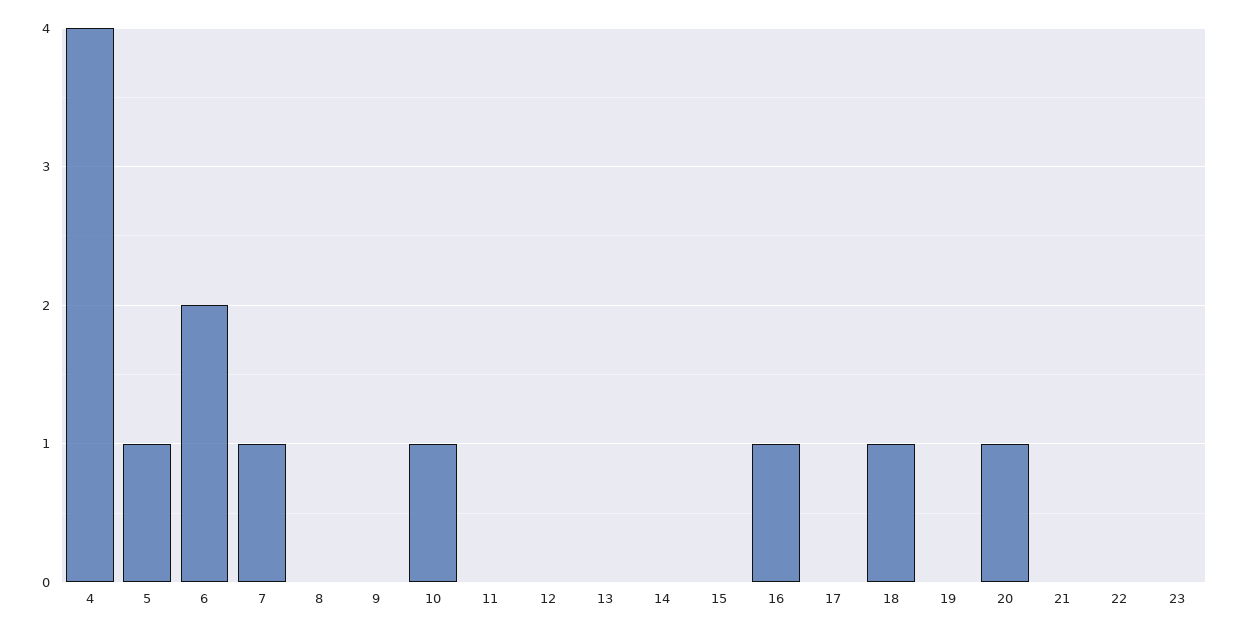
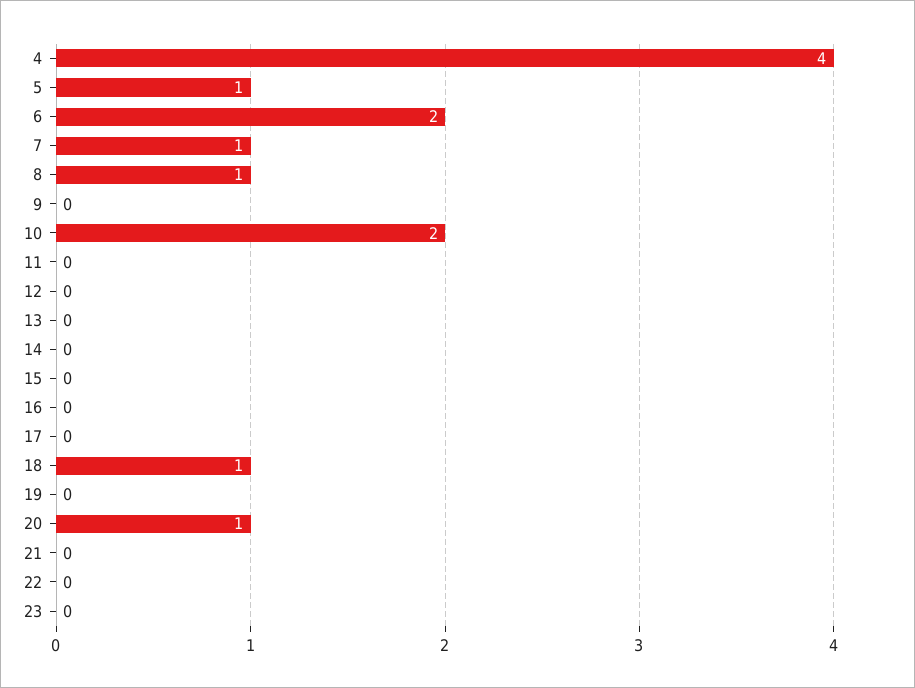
  {
    "4": 4,
    "5": 1,
    "6": 2,
    "7": 1,
-   "8": 0,
+   "8": 1,
    "9": 0,
-   "10": 1,
+   "10": 2,
    "11": 0,
    "12": 0,
    "13": 0,
    "14": 0,
    "15": 0,
-   "16": 1,
+   "16": 0,
    "17": 0,
    "18": 1,
    "19": 0,
    "20": 1,
    "21": 0,
    "22": 0,
    "23": 0
  }

